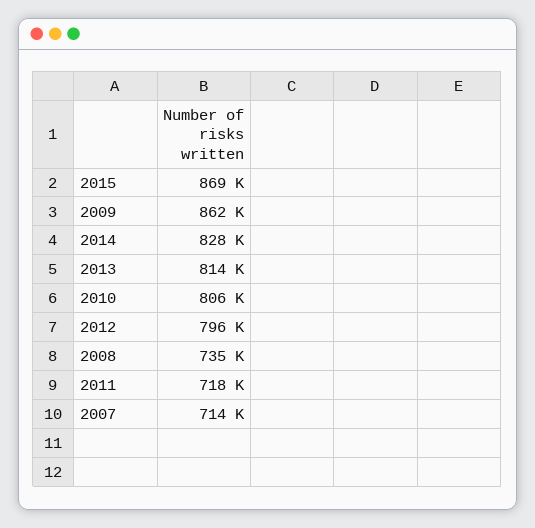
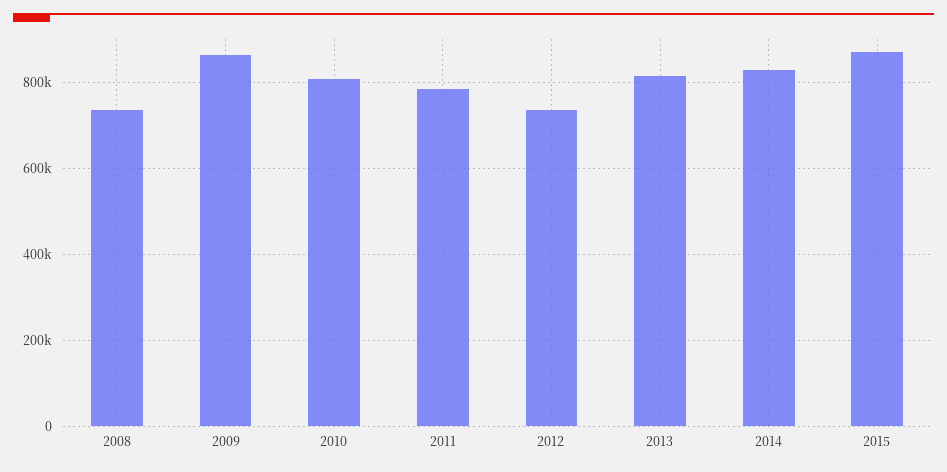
  {
    "2015": 869000,
    "2009": 862000,
    "2014": 828000,
    "2013": 814000,
    "2010": 806000,
-   "2012": 796000,
+   "2012": 740000,
    "2008": 735000,
-   "2011": 718000,
+   "2011": 780000
-   "2007": 714000
  }

